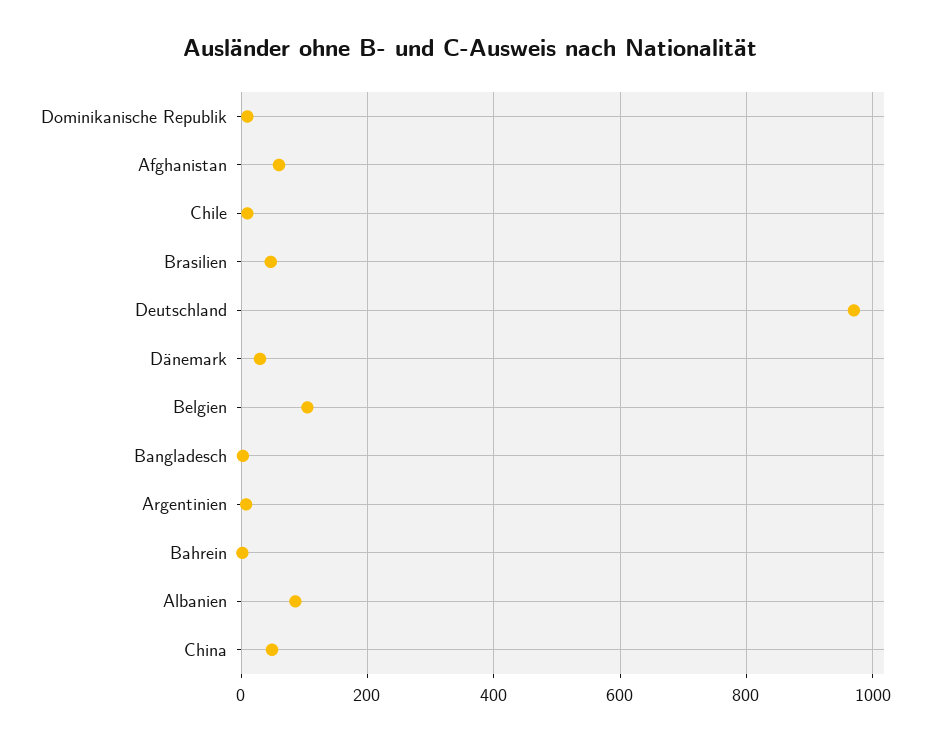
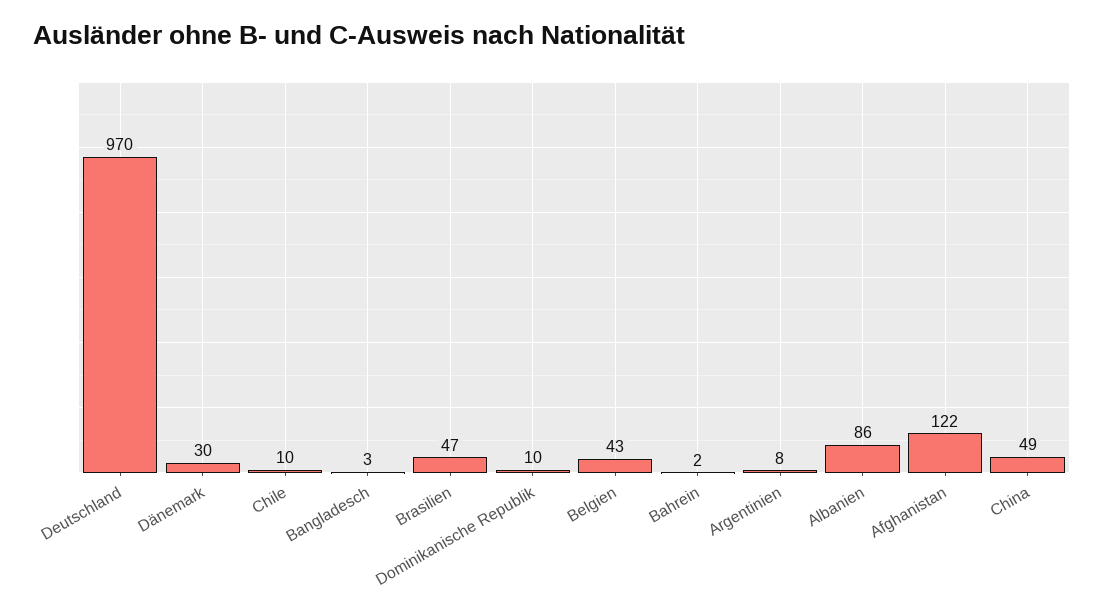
  {
    "Dominikanische Republik": 10,
-   "Afghanistan": 60,
+   "Afghanistan": 122,
    "Chile": 10,
    "Brasilien": 47,
    "Deutschland": 970,
    "Dänemark": 30,
-   "Belgien": 100,
+   "Belgien": 43,
    "Bangladesch": 3,
    "Argentinien": 8,
    "Bahrein": 2,
    "Albanien": 86,
    "China": 49
  }

